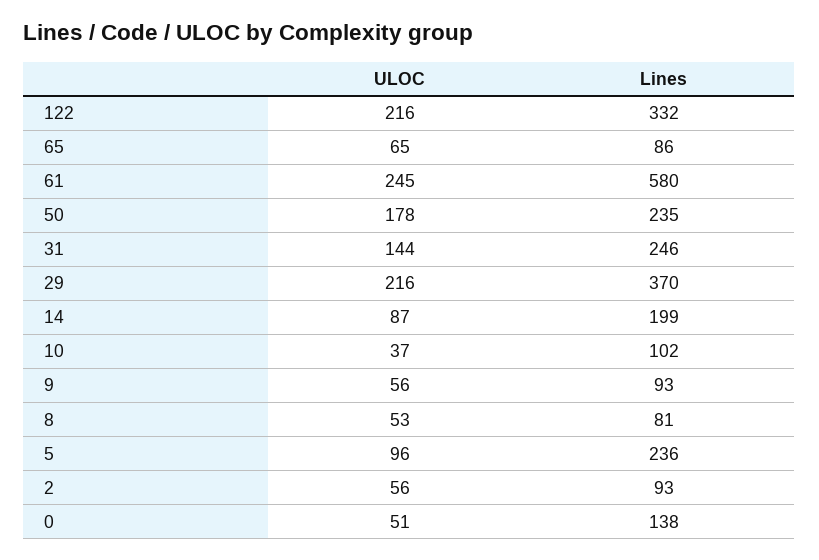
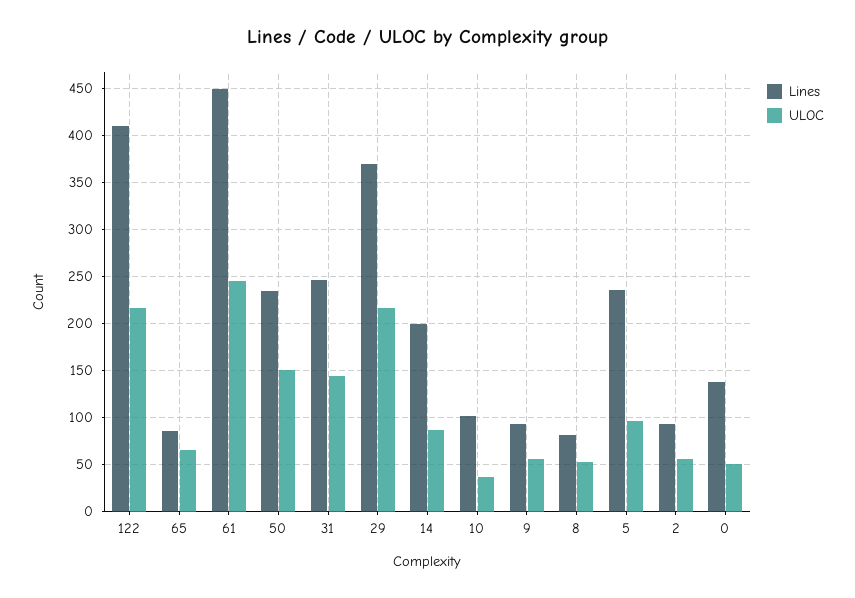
  {
    "ULOC": {
      "122": 216,
      "65": 65,
      "61": 245,
-     "50": 178,
+     "50": 150,
      "31": 144,
      "29": 216,
      "14": 87,
      "10": 37,
      "9": 56,
      "8": 53,
      "5": 96,
      "2": 56,
      "0": 51
    },
    "Lines": {
-     "122": 332,
+     "122": 410,
      "65": 86,
-     "61": 580,
+     "61": 450,
      "50": 235,
      "31": 246,
      "29": 370,
      "14": 199,
      "10": 102,
      "9": 93,
      "8": 81,
      "5": 236,
      "2": 93,
      "0": 138
    }
  }

